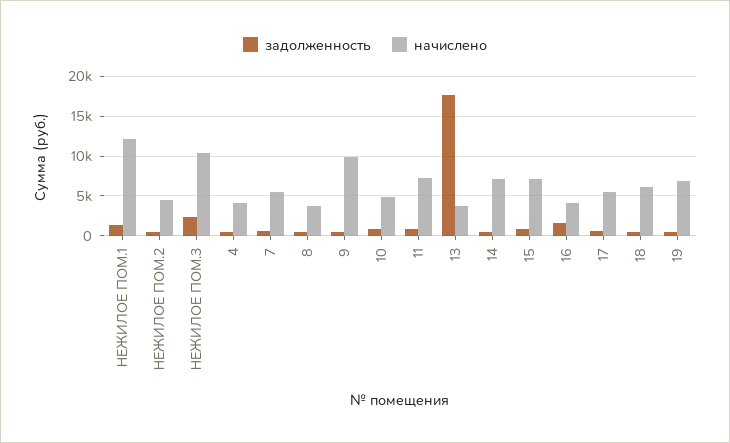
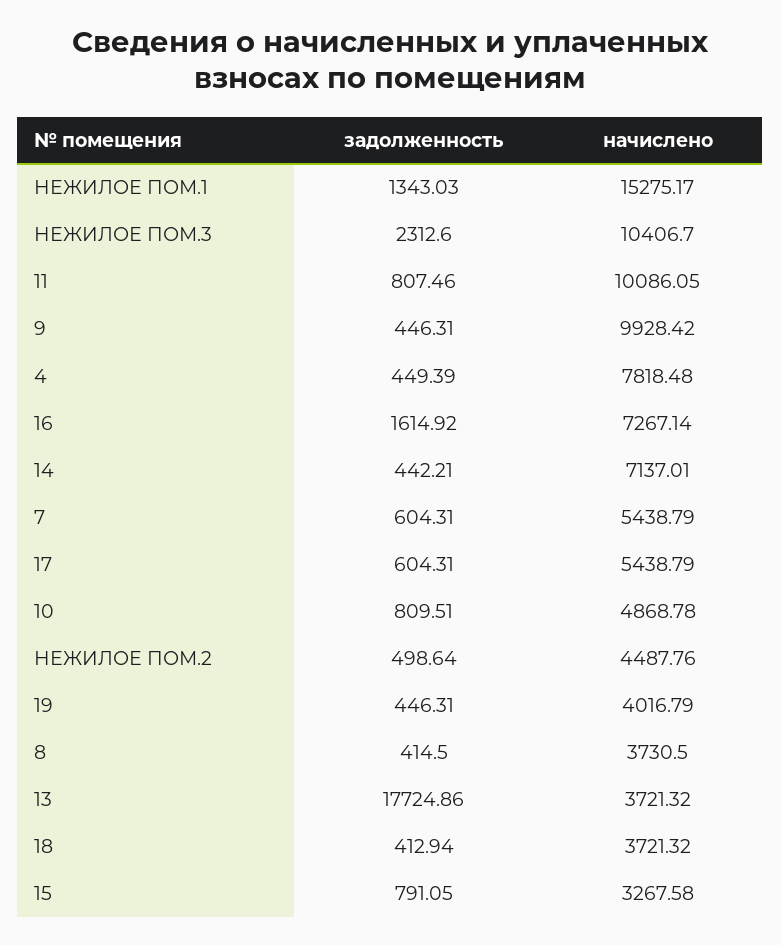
  {
    "задолженность": {
      "НЕЖИЛОЕ ПОМ.1": 1343.03,
      "НЕЖИЛОЕ ПОМ.2": 498.64,
      "НЕЖИЛОЕ ПОМ.3": 2312.6,
      "4": 449.39,
      "7": 604.31,
      "8": 414.5,
      "9": 446.31,
      "10": 809.51,
      "11": 807.46,
      "13": 17724.86,
      "14": 442.21,
      "15": 791.05,
      "16": 1614.92,
      "17": 604.31,
      "18": 412.94,
      "19": 446.31
    },
    "начислено": {
-     "НЕЖИЛОЕ ПОМ.1": 12000,
+     "НЕЖИЛОЕ ПОМ.1": 15275.17,
      "НЕЖИЛОЕ ПОМ.2": 4487.76,
      "НЕЖИЛОЕ ПОМ.3": 10406.7,
-     "4": 4000,
+     "4": 7818.48,
      "7": 5438.79,
      "8": 3730.5,
      "9": 9928.42,
      "10": 4868.78,
-     "11": 7000,
+     "11": 10086.05,
      "13": 3721.32,
      "14": 7137.01,
-     "15": 7000,
+     "15": 3267.58,
-     "16": 4000,
+     "16": 7267.14,
      "17": 5438.79,
-     "18": 6000,
+     "18": 3721.32,
-     "19": 7000
+     "19": 4016.79
    }
  }

